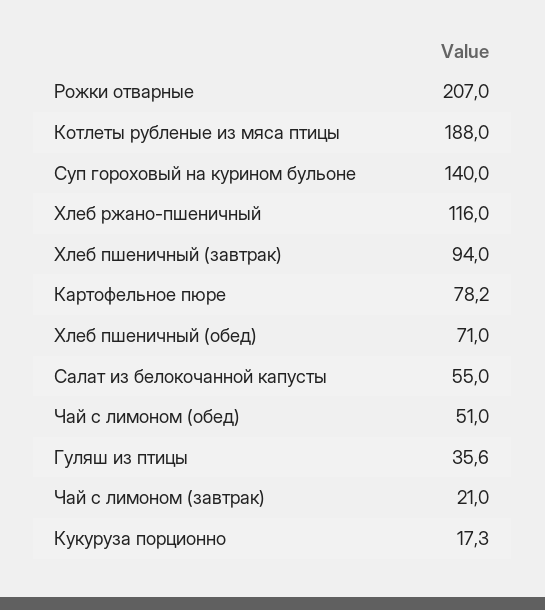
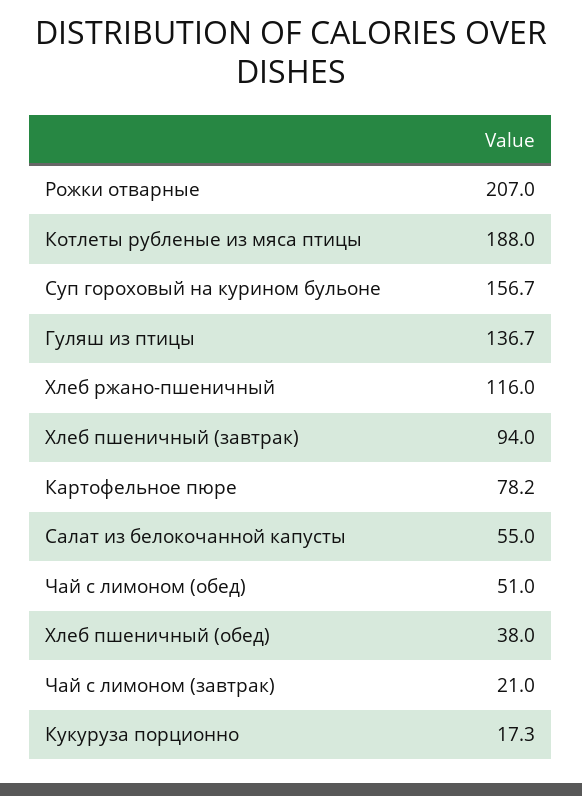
  {
    "Рожки отварные": 207,
    "Котлеты рубленые из мяса птицы": 188,
-   "Суп гороховый на курином бульоне": 140,
+   "Суп гороховый на курином бульоне": 156.7,
    "Хлеб ржано-пшеничный": 116,
    "Хлеб пшеничный (завтрак)": 94,
    "Картофельное пюре": 78.2,
-   "Хлеб пшеничный (обед)": 71,
+   "Хлеб пшеничный (обед)": 38,
    "Салат из белокочанной капусты": 55,
    "Чай с лимоном (обед)": 51,
-   "Гуляш из птицы": 35.6,
+   "Гуляш из птицы": 136.7,
    "Чай с лимоном (завтрак)": 21,
    "Кукуруза порционно": 17.3
  }

